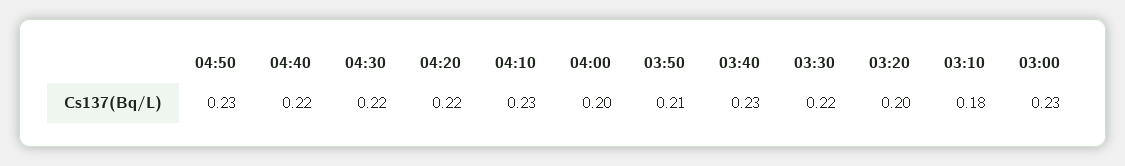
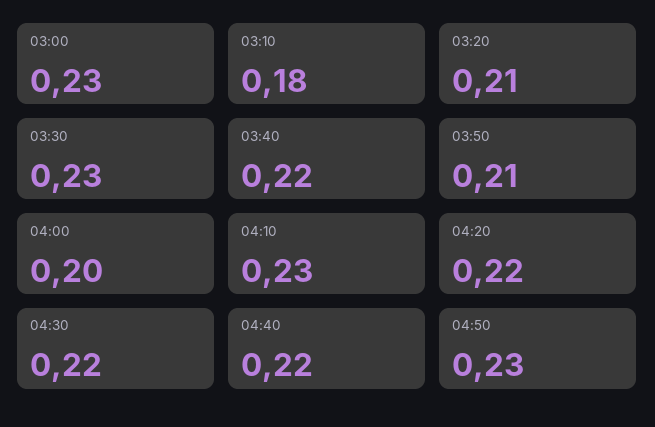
  {
    "04:50": 0.23,
    "04:40": 0.22,
    "04:30": 0.22,
    "04:20": 0.22,
    "04:10": 0.23,
    "04:00": 0.2,
    "03:50": 0.21,
-   "03:40": 0.23,
+   "03:40": 0.22,
-   "03:30": 0.22,
+   "03:30": 0.23,
-   "03:20": 0.2,
+   "03:20": 0.21,
    "03:10": 0.18,
    "03:00": 0.23
  }

